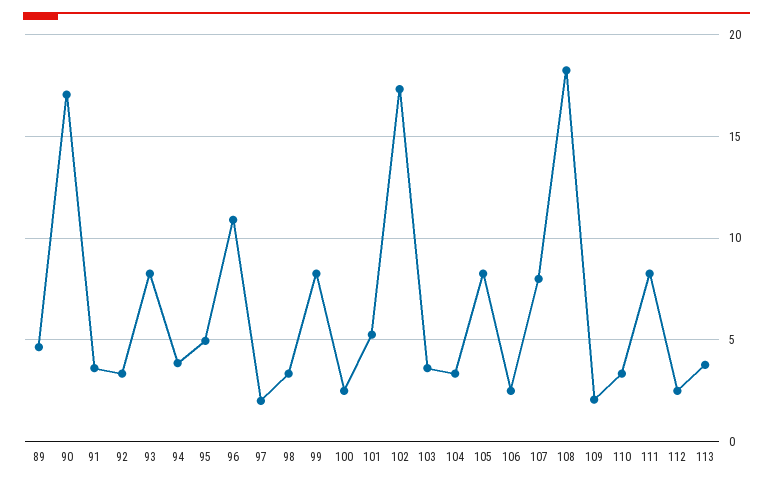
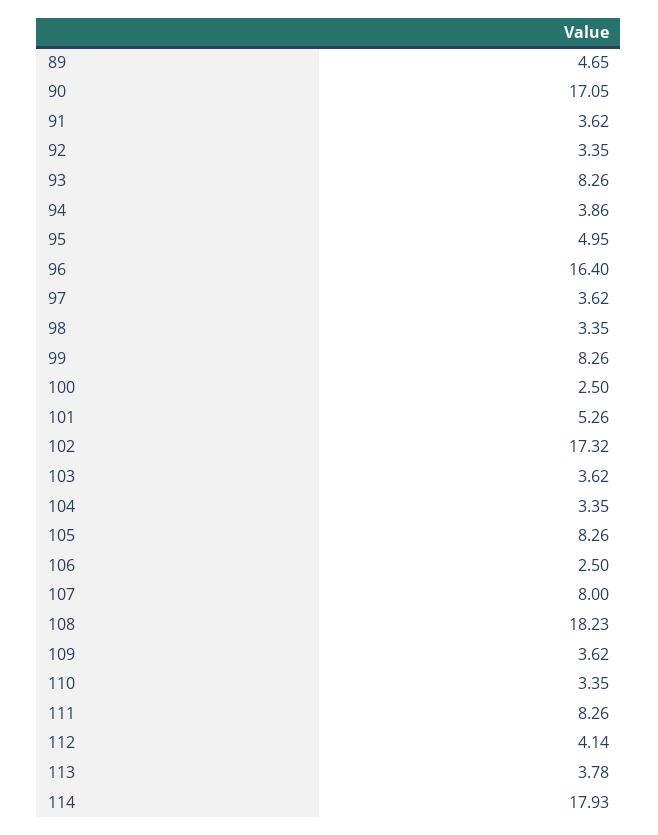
  {
    "89": 4.65,
    "90": 17.05,
    "91": 3.62,
    "92": 3.35,
    "93": 8.26,
    "94": 3.86,
    "95": 4.95,
-   "96": 11,
+   "96": 16.4,
-   "97": 2,
+   "97": 3.62,
    "98": 3.35,
    "99": 8.26,
    "100": 2.5,
    "101": 5.26,
    "102": 17.32,
    "103": 3.62,
    "104": 3.35,
    "105": 8.26,
    "106": 2.5,
    "107": 8,
    "108": 18.23,
-   "109": 2,
+   "109": 3.62,
    "110": 3.35,
    "111": 8.26,
-   "112": 2.5,
+   "112": 4.14,
-   "113": 3.78
+   "113": 3.78,
+   "114": 17.93
  }

